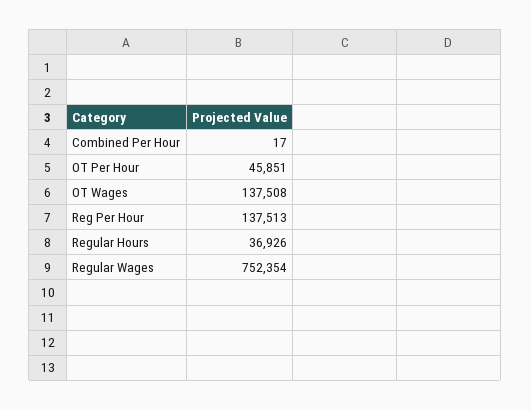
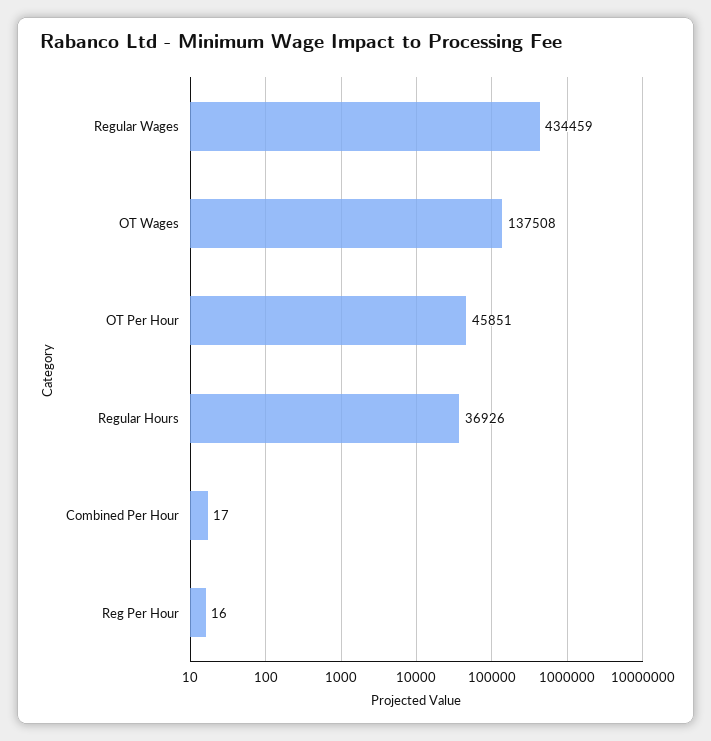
  {
    "Combined Per Hour": 17,
    "OT Per Hour": 45851,
    "OT Wages": 137508,
-   "Reg Per Hour": 137513,
+   "Reg Per Hour": 16,
    "Regular Hours": 36926,
-   "Regular Wages": 752354
+   "Regular Wages": 434459
  }

